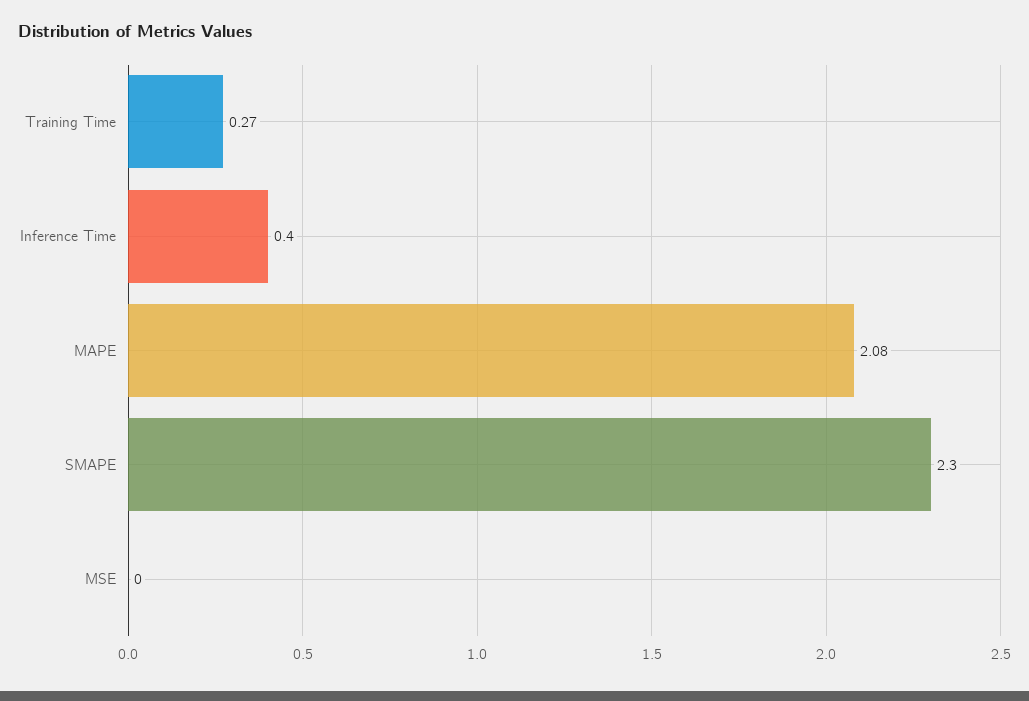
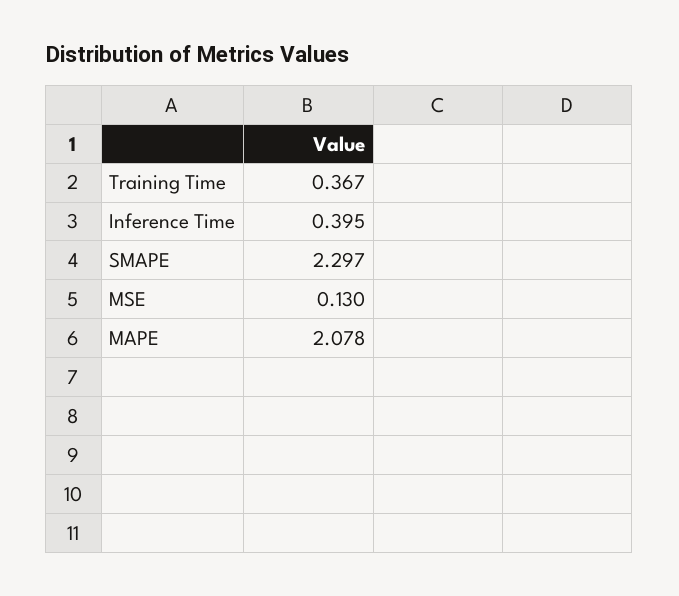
  {
-   "Training Time": 0.27,
+   "Training Time": 0.367,
    "Inference Time": 0.395,
    "MAPE": 2.078,
    "SMAPE": 2.297,
-   "MSE": 0
+   "MSE": 0.13
  }

